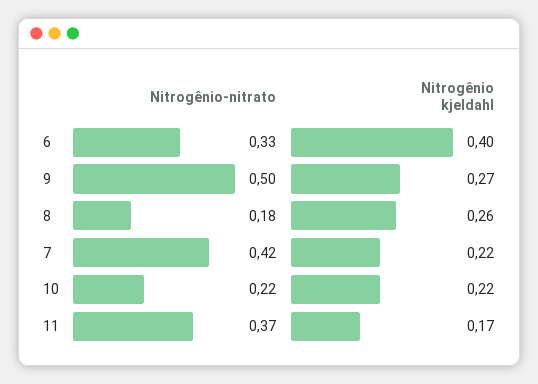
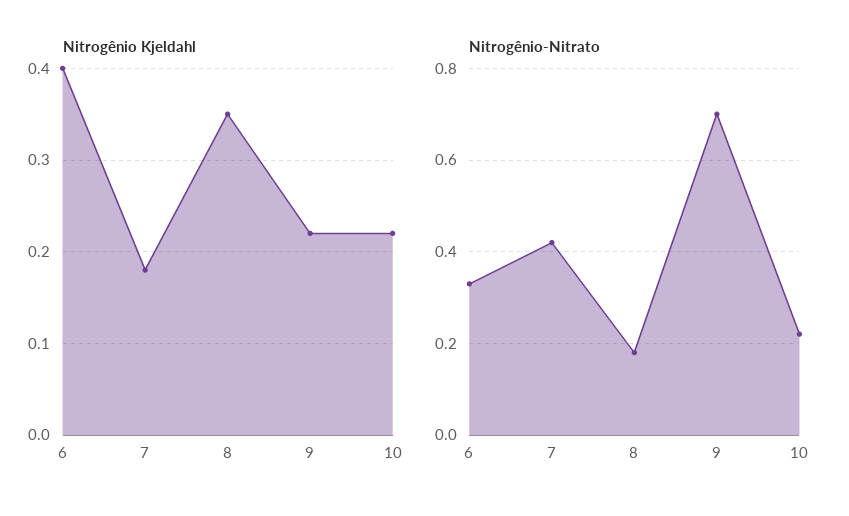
  {
    "Nitrogênio-nitrato": {
      "6": 0.33,
-     "9": 0.5,
+     "9": 0.7,
      "8": 0.18,
      "7": 0.42,
-     "10": 0.22,
+     "10": 0.22
-     "11": 0.37
    },
    "Nitrogênio kjeldahl": {
      "6": 0.4,
-     "9": 0.27,
+     "9": 0.22,
-     "8": 0.26,
+     "8": 0.35,
-     "7": 0.22,
+     "7": 0.18,
-     "10": 0.22,
+     "10": 0.22
-     "11": 0.17
    }
  }

